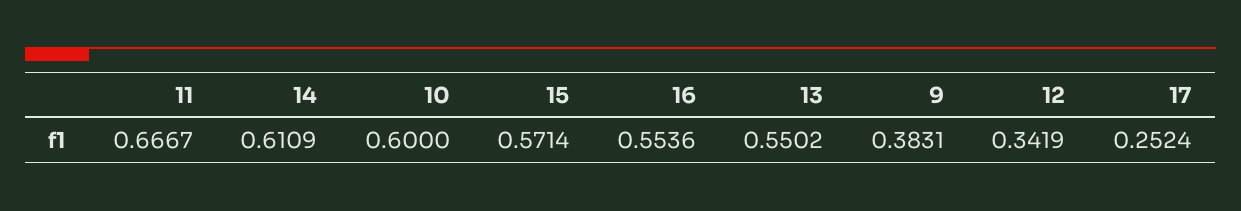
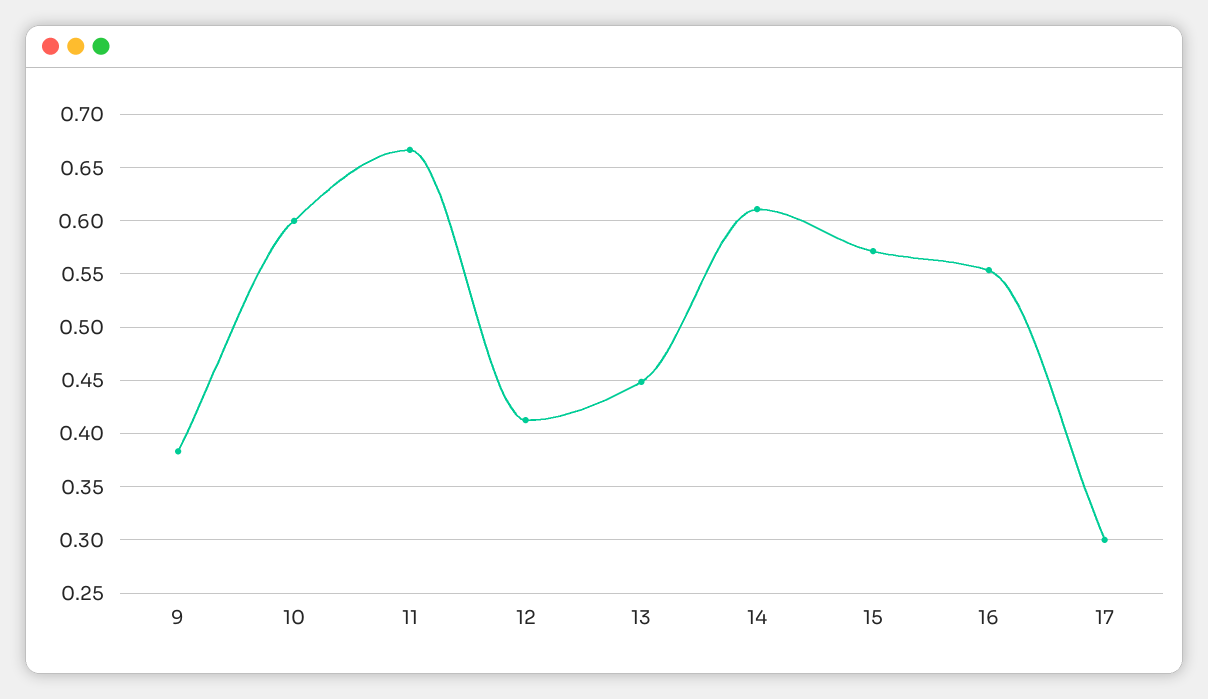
  {
    "11": 0.6667,
    "14": 0.6109,
    "10": 0.6,
    "15": 0.5714,
    "16": 0.5536,
-   "13": 0.5502,
+   "13": 0.45,
    "9": 0.3831,
-   "12": 0.3419,
+   "12": 0.41,
-   "17": 0.2524
+   "17": 0.3
  }

